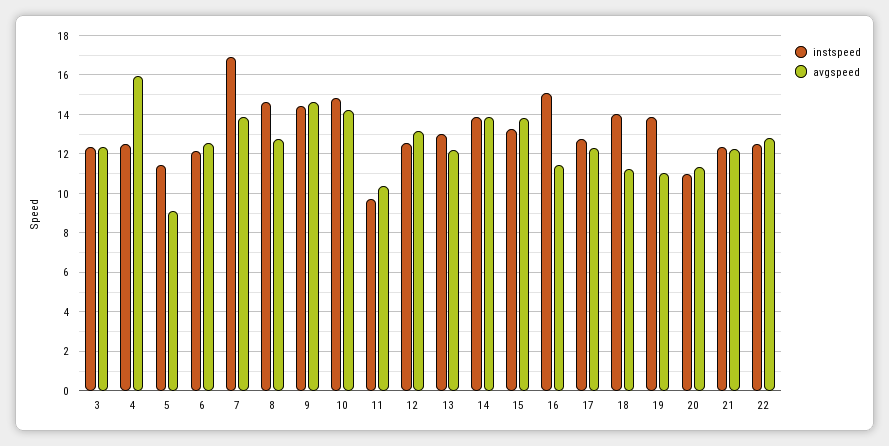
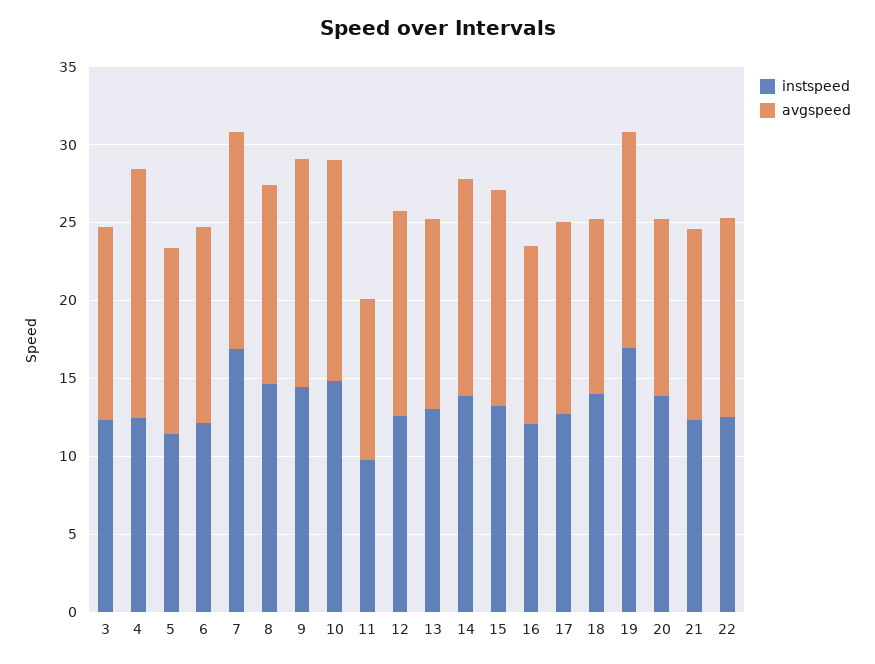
  {
    "instspeed": {
      "3": 12.5,
      "4": 12.5,
      "5": 11.5,
      "6": 12,
      "7": 17,
      "8": 14.5,
      "9": 14.5,
      "10": 15,
      "11": 9.5,
      "12": 12.5,
      "13": 13,
      "14": 14,
      "15": 13.5,
-     "16": 15,
+     "16": 12,
      "17": 12.5,
      "18": 14,
-     "19": 14,
+     "19": 17,
-     "20": 11,
+     "20": 14,
      "21": 12.5,
      "22": 12.5
    },
    "avgspeed": {
      "3": 12.5,
      "4": 16,
-     "5": 9,
+     "5": 12,
      "6": 12.5,
      "7": 14,
      "8": 13,
      "9": 14.5,
      "10": 14,
      "11": 10.5,
      "12": 13,
      "13": 12,
      "14": 14,
      "15": 14,
      "16": 11.5,
      "17": 12.5,
      "18": 11,
-     "19": 11,
+     "19": 14,
      "20": 11.5,
      "21": 12.5,
      "22": 13
    }
  }

